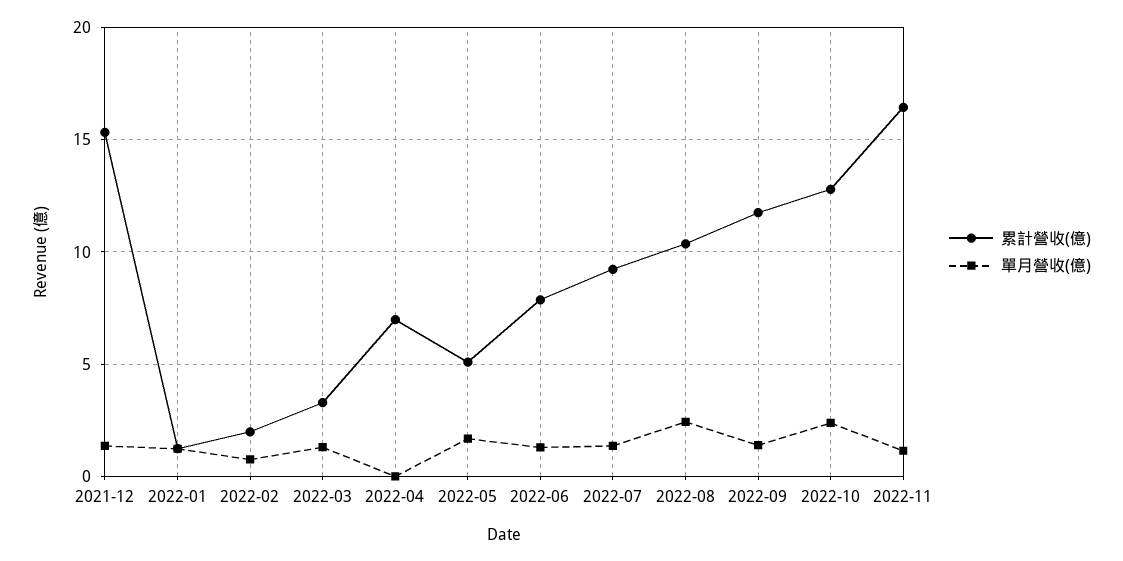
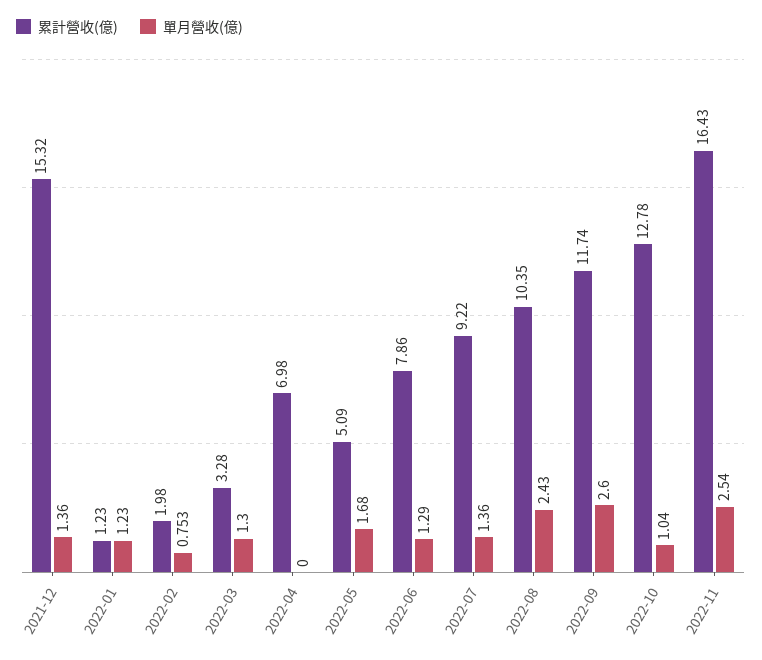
  {
    "累計營收(億)": {
      "2021-12": 15.32,
      "2022-01": 1.23,
      "2022-02": 1.98,
      "2022-03": 3.28,
      "2022-04": 6.98,
      "2022-05": 5.09,
      "2022-06": 7.86,
      "2022-07": 9.22,
      "2022-08": 10.35,
      "2022-09": 11.74,
      "2022-10": 12.78,
      "2022-11": 16.43
    },
    "單月營收(億)": {
      "2021-12": 1.36,
      "2022-01": 1.23,
      "2022-02": 0.753,
      "2022-03": 1.3,
      "2022-04": 0,
      "2022-05": 1.68,
      "2022-06": 1.29,
      "2022-07": 1.36,
      "2022-08": 2.43,
-     "2022-09": 1.5,
+     "2022-09": 2.6,
-     "2022-10": 2.5,
+     "2022-10": 1.04,
-     "2022-11": 1
+     "2022-11": 2.54
    }
  }

